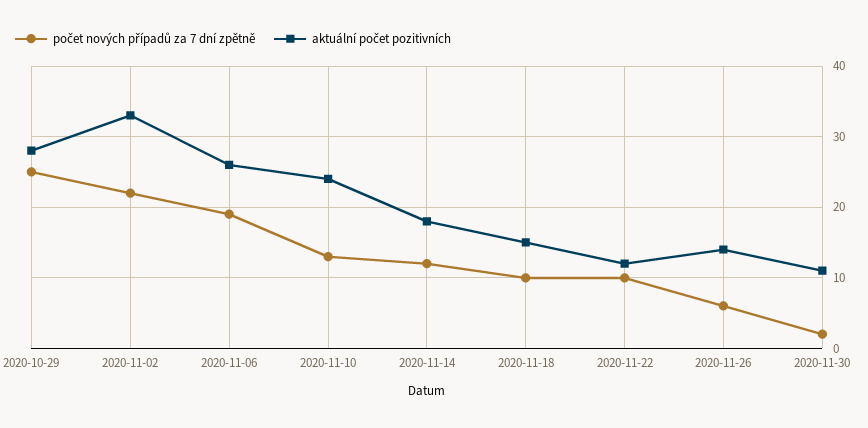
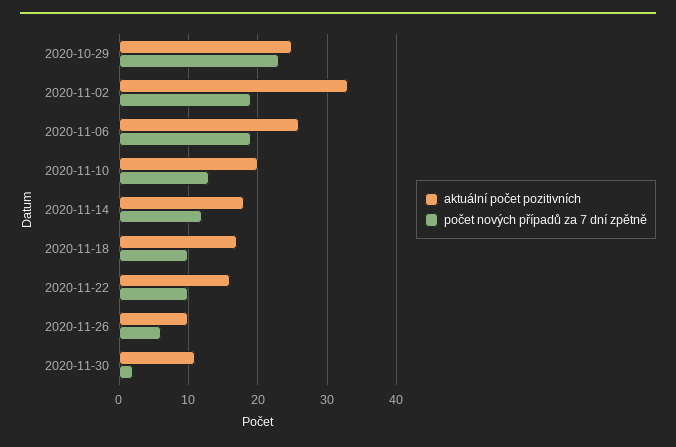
  {
    "počet nových případů za 7 dní zpětně": {
-     "2020-10-29": 25,
+     "2020-10-29": 23,
-     "2020-11-02": 22,
+     "2020-11-02": 19,
      "2020-11-06": 19,
      "2020-11-10": 13,
      "2020-11-14": 12,
      "2020-11-18": 10,
      "2020-11-22": 10,
      "2020-11-26": 6,
      "2020-11-30": 2
    },
    "aktuální počet pozitivních": {
-     "2020-10-29": 28,
+     "2020-10-29": 25,
      "2020-11-02": 33,
      "2020-11-06": 26,
-     "2020-11-10": 24,
+     "2020-11-10": 20,
      "2020-11-14": 18,
-     "2020-11-18": 15,
+     "2020-11-18": 17,
-     "2020-11-22": 12,
+     "2020-11-22": 16,
-     "2020-11-26": 14,
+     "2020-11-26": 10,
      "2020-11-30": 11
    }
  }

